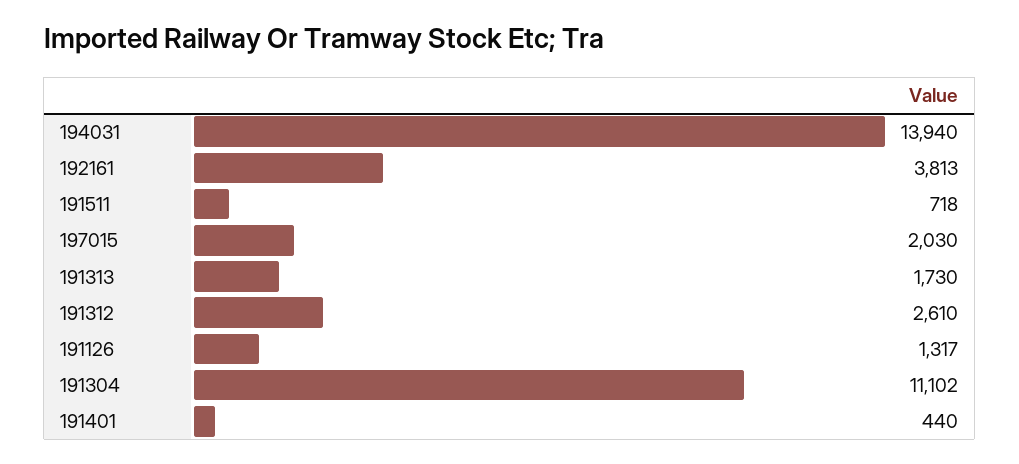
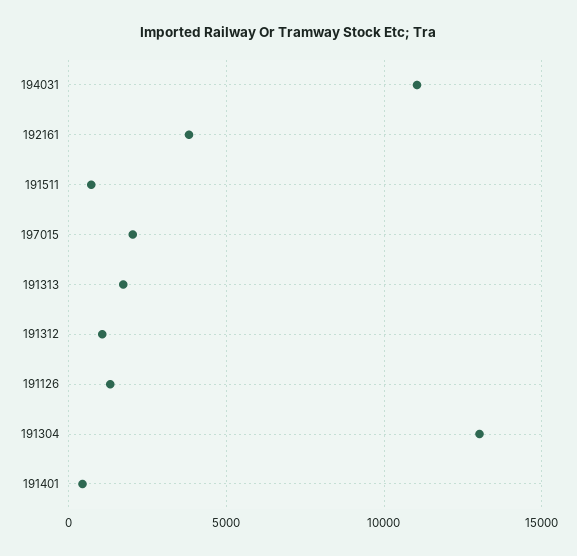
  {
-   "194031": 13940,
+   "194031": 11000,
    "192161": 3813,
    "191511": 718,
    "197015": 2030,
    "191313": 1730,
-   "191312": 2610,
+   "191312": 1000,
    "191126": 1317,
-   "191304": 11102,
+   "191304": 13000,
    "191401": 440
  }

